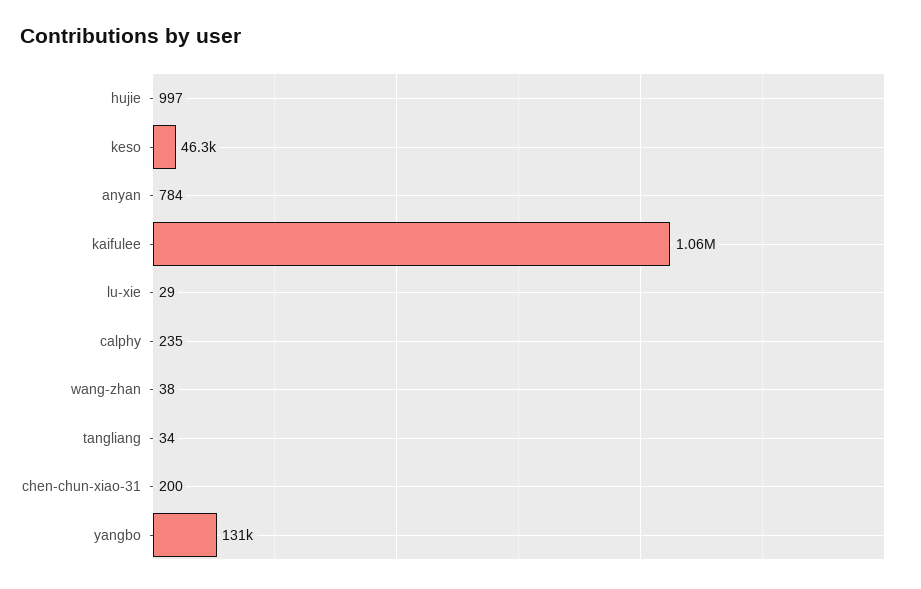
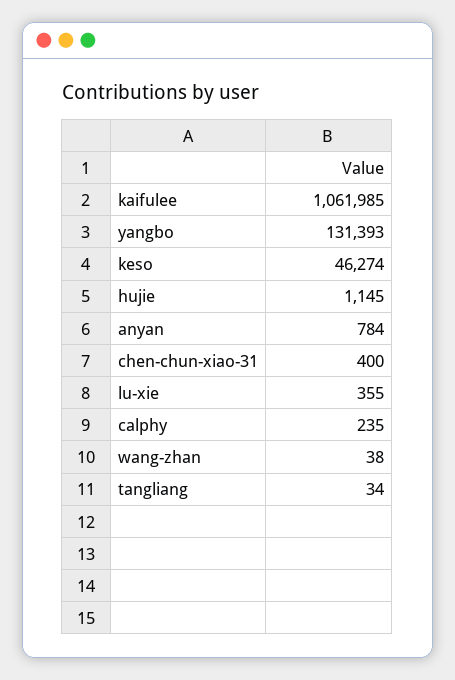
  {
-   "hujie": 997,
+   "hujie": 1145,
    "keso": 46274,
    "anyan": 784,
    "kaifulee": 1061985,
-   "lu-xie": 29,
+   "lu-xie": 355,
    "calphy": 235,
    "wang-zhan": 38,
    "tangliang": 34,
-   "chen-chun-xiao-31": 200,
+   "chen-chun-xiao-31": 400,
    "yangbo": 131393
  }

